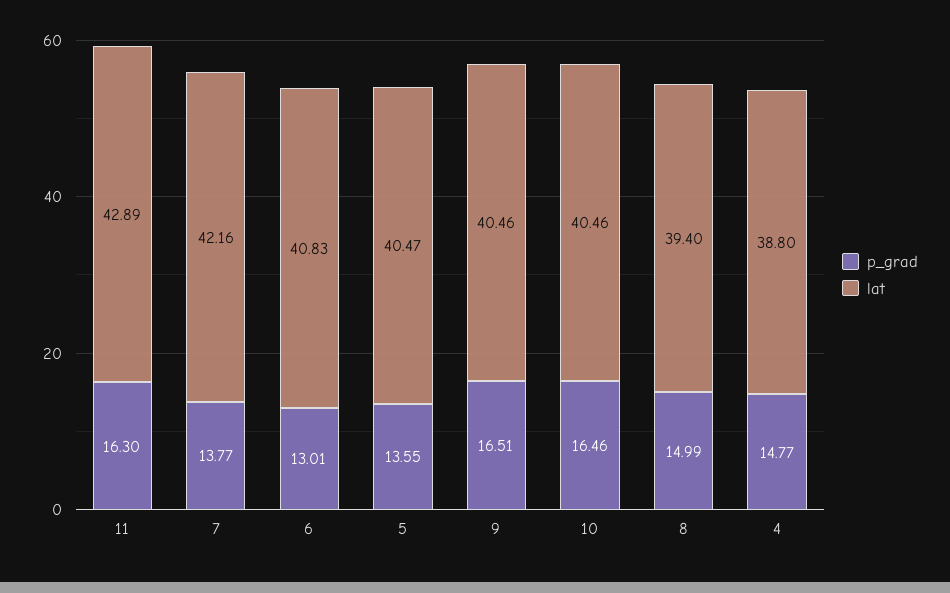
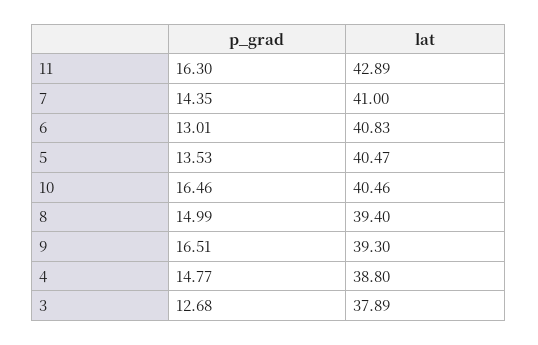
  {
    "p_grad": {
      "11": 16.3,
-     "7": 13.77,
+     "7": 14.35,
      "6": 13.01,
-     "5": 13.55,
+     "5": 13.53,
      "9": 16.51,
      "10": 16.46,
      "8": 14.99,
-     "4": 14.77
+     "4": 14.77,
+     "3": 12.68
    },
    "lat": {
      "11": 42.89,
-     "7": 42.16,
+     "7": 41,
      "6": 40.83,
      "5": 40.47,
-     "9": 40.46,
+     "9": 39.3,
      "10": 40.46,
      "8": 39.4,
-     "4": 38.8
+     "4": 38.8,
+     "3": 37.89
    }
  }

